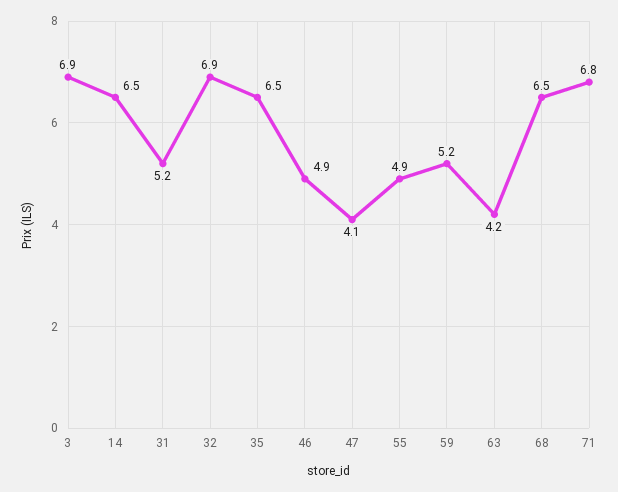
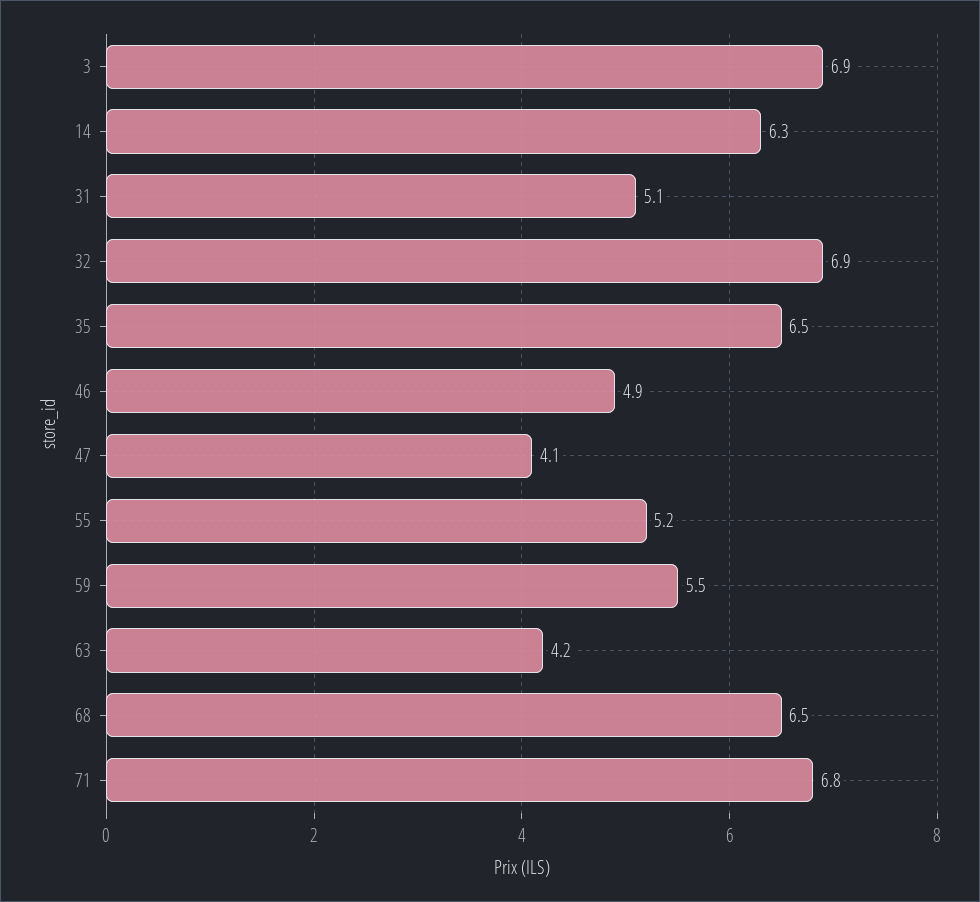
  {
    "3": 6.9,
-   "14": 6.5,
+   "14": 6.3,
-   "31": 5.2,
+   "31": 5.1,
    "32": 6.9,
    "35": 6.5,
    "46": 4.9,
    "47": 4.1,
-   "55": 4.9,
+   "55": 5.2,
-   "59": 5.2,
+   "59": 5.5,
    "63": 4.2,
    "68": 6.5,
    "71": 6.8
  }

